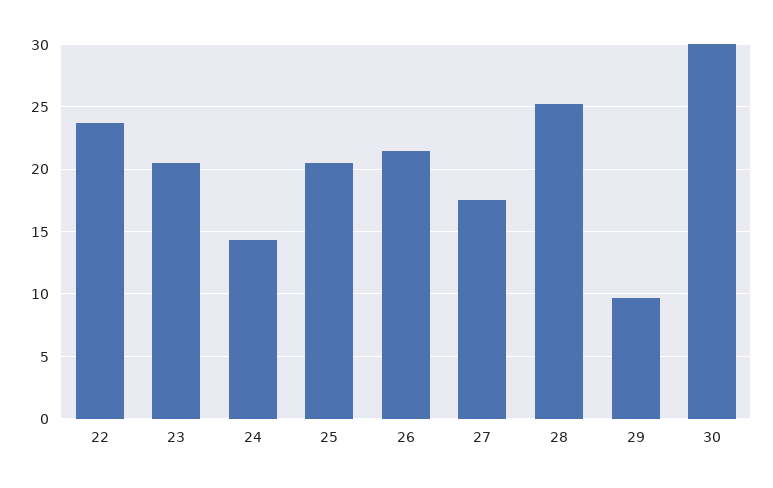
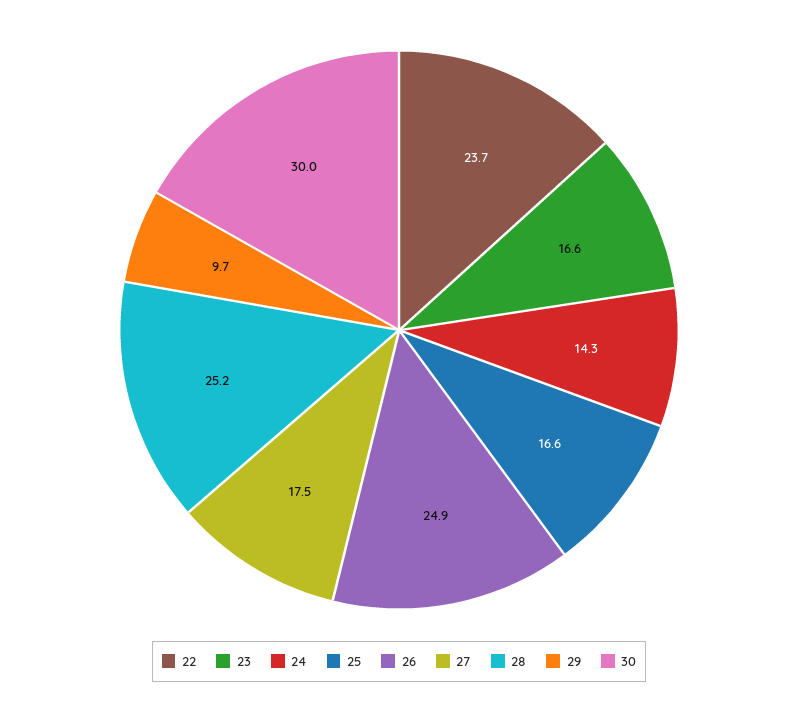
  {
    "22": 23.7,
-   "23": 20.5,
+   "23": 16.6,
    "24": 14.3,
-   "25": 20.5,
+   "25": 16.6,
-   "26": 21.5,
+   "26": 24.9,
    "27": 17.5,
    "28": 25.2,
    "29": 9.7,
    "30": 30
  }

